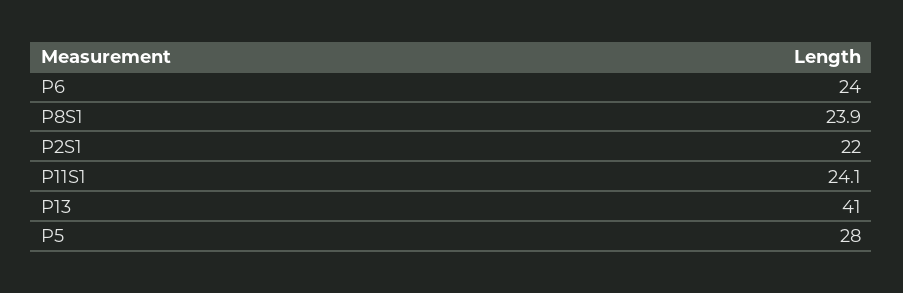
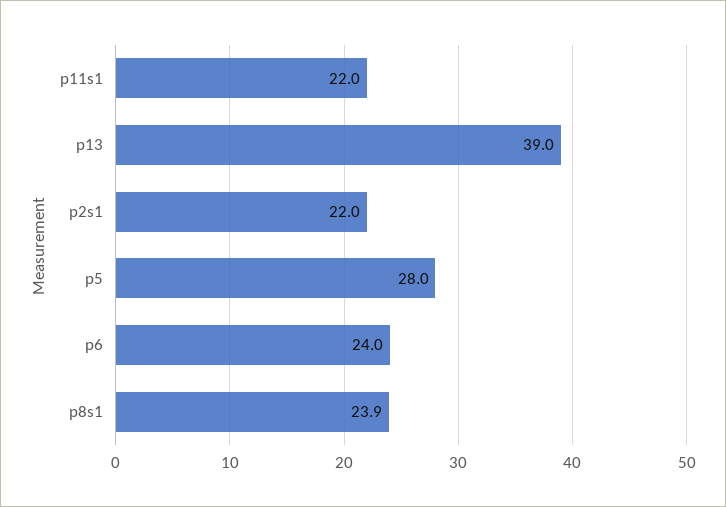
  {
    "P6": 24,
    "P8S1": 23.9,
    "P2S1": 22,
-   "P11S1": 24.1,
+   "P11S1": 22,
-   "P13": 41,
+   "P13": 39,
    "P5": 28
  }

